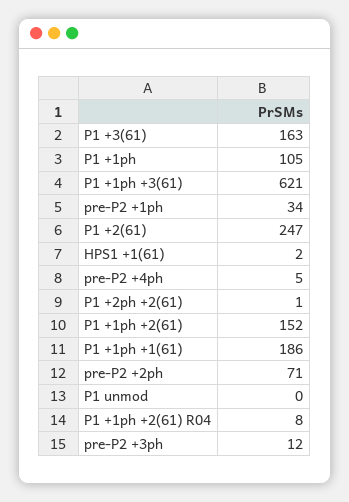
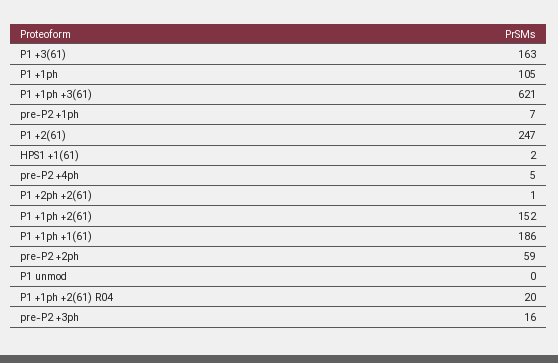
  {
    "P1 +3(61)": 163,
    "P1 +1ph": 105,
    "P1 +1ph +3(61)": 621,
-   "pre-P2 +1ph": 34,
+   "pre-P2 +1ph": 7,
    "P1 +2(61)": 247,
    "HPS1 +1(61)": 2,
    "pre-P2 +4ph": 5,
    "P1 +2ph +2(61)": 1,
    "P1 +1ph +2(61)": 152,
    "P1 +1ph +1(61)": 186,
-   "pre-P2 +2ph": 71,
+   "pre-P2 +2ph": 59,
    "P1 unmod": 0,
-   "P1 +1ph +2(61) R04": 8,
+   "P1 +1ph +2(61) R04": 20,
-   "pre-P2 +3ph": 12
+   "pre-P2 +3ph": 16
  }

